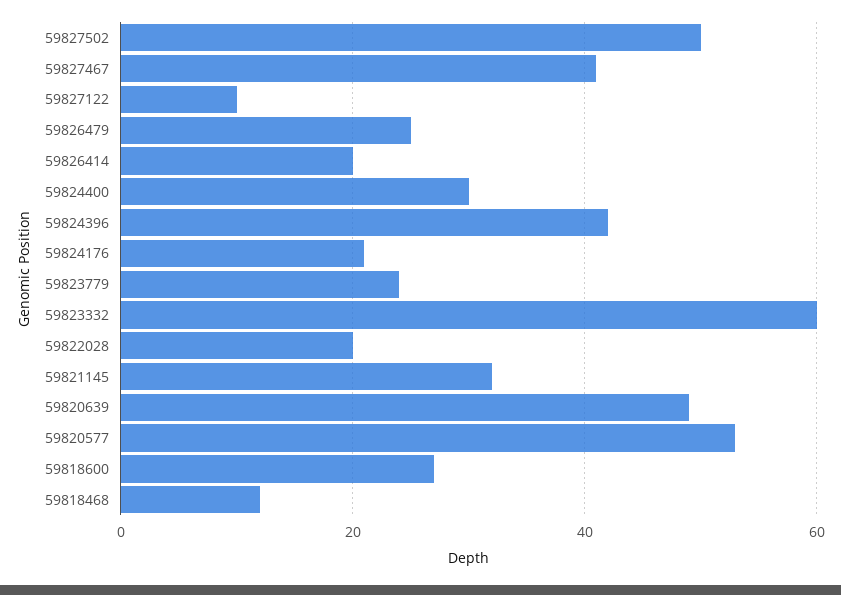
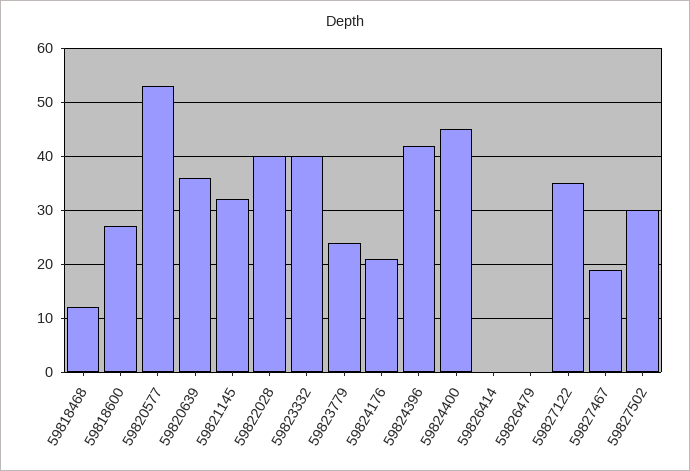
  {
-   "59827502": 50,
+   "59827502": 30,
-   "59827467": 40,
+   "59827467": 20,
-   "59827122": 10,
+   "59827122": 35,
-   "59826479": 25,
+   "59826479": 0,
-   "59826414": 20,
+   "59826414": 0,
-   "59824400": 30,
+   "59824400": 45,
    "59824396": 40,
    "59824176": 20,
    "59823779": 25,
-   "59823332": 60,
+   "59823332": 40,
-   "59822028": 20,
+   "59822028": 40,
    "59821145": 30,
-   "59820639": 50,
+   "59820639": 35,
    "59820577": 55,
    "59818600": 25,
    "59818468": 10
  }

